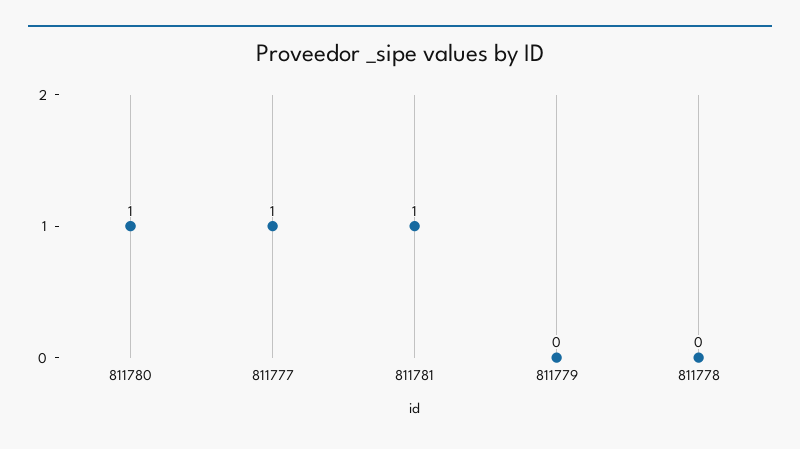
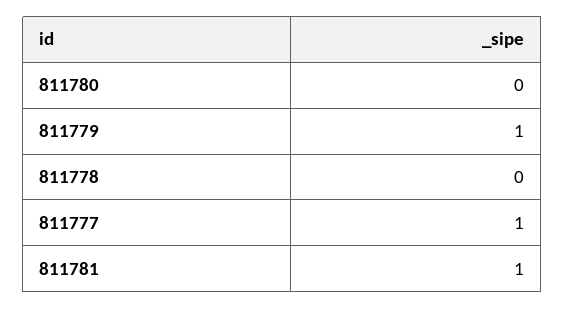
  {
-   "811780": 1,
+   "811780": 0,
    "811777": 1,
    "811781": 1,
-   "811779": 0,
+   "811779": 1,
    "811778": 0
  }

